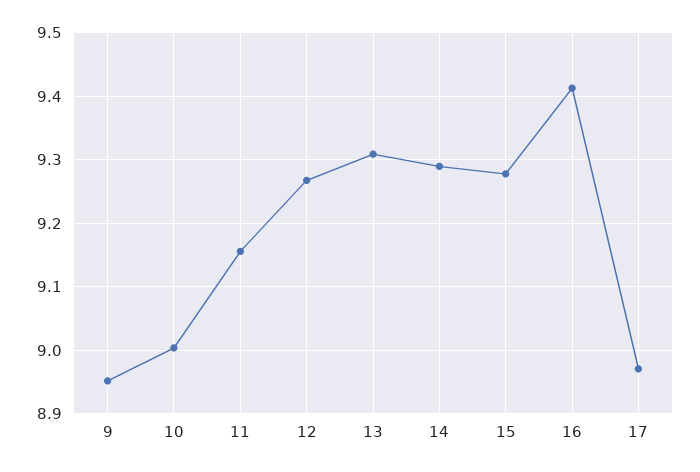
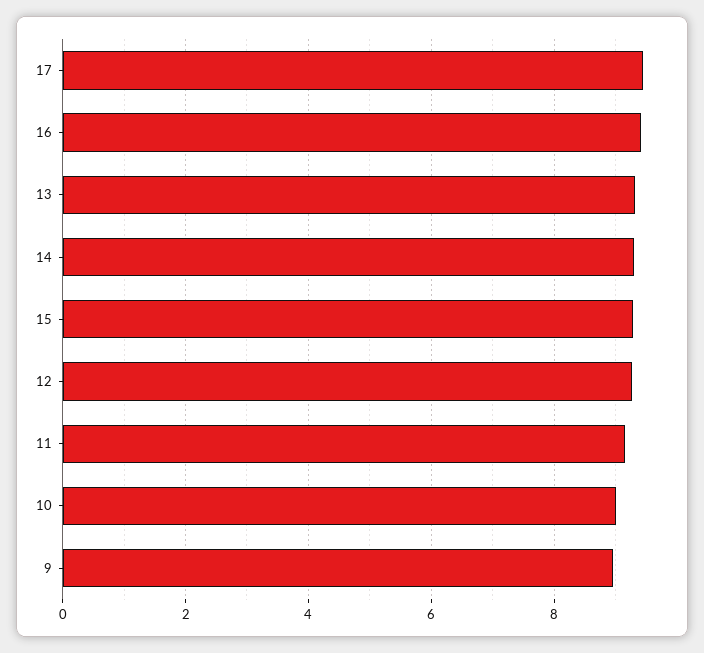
  {
    "9": 8.95,
    "10": 9,
    "11": 9.16,
    "12": 9.27,
    "13": 9.31,
    "14": 9.29,
    "15": 9.28,
    "16": 9.41,
-   "17": 8.97
+   "17": 9.4
  }

